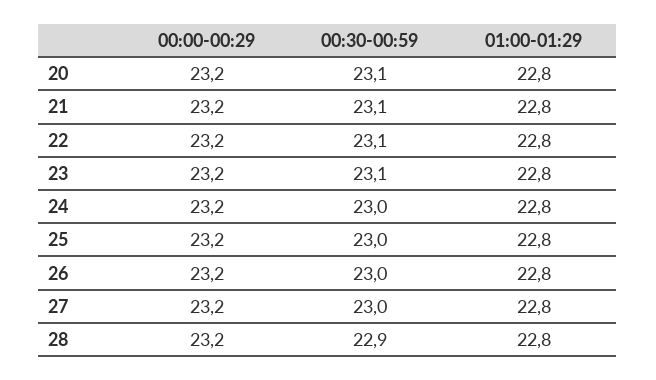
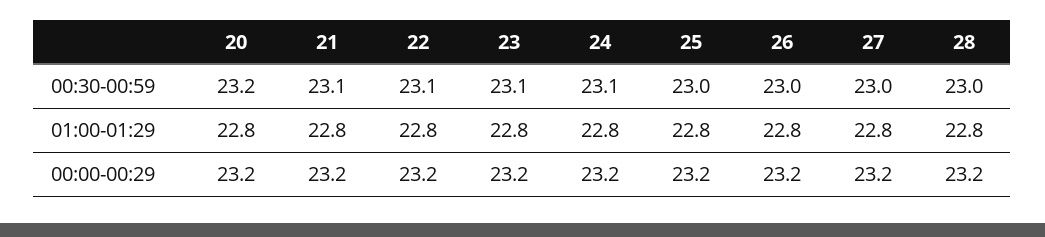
  {
    "00:00-00:29": {
      "20": 23.2,
      "21": 23.2,
      "22": 23.2,
      "23": 23.2,
      "24": 23.2,
      "25": 23.2,
      "26": 23.2,
      "27": 23.2,
      "28": 23.2
    },
    "00:30-00:59": {
-     "20": 23.1,
+     "20": 23.2,
      "21": 23.1,
      "22": 23.1,
      "23": 23.1,
-     "24": 23,
+     "24": 23.1,
      "25": 23,
      "26": 23,
      "27": 23,
-     "28": 22.9
+     "28": 23
    },
    "01:00-01:29": {
      "20": 22.8,
      "21": 22.8,
      "22": 22.8,
      "23": 22.8,
      "24": 22.8,
      "25": 22.8,
      "26": 22.8,
      "27": 22.8,
      "28": 22.8
    }
  }

